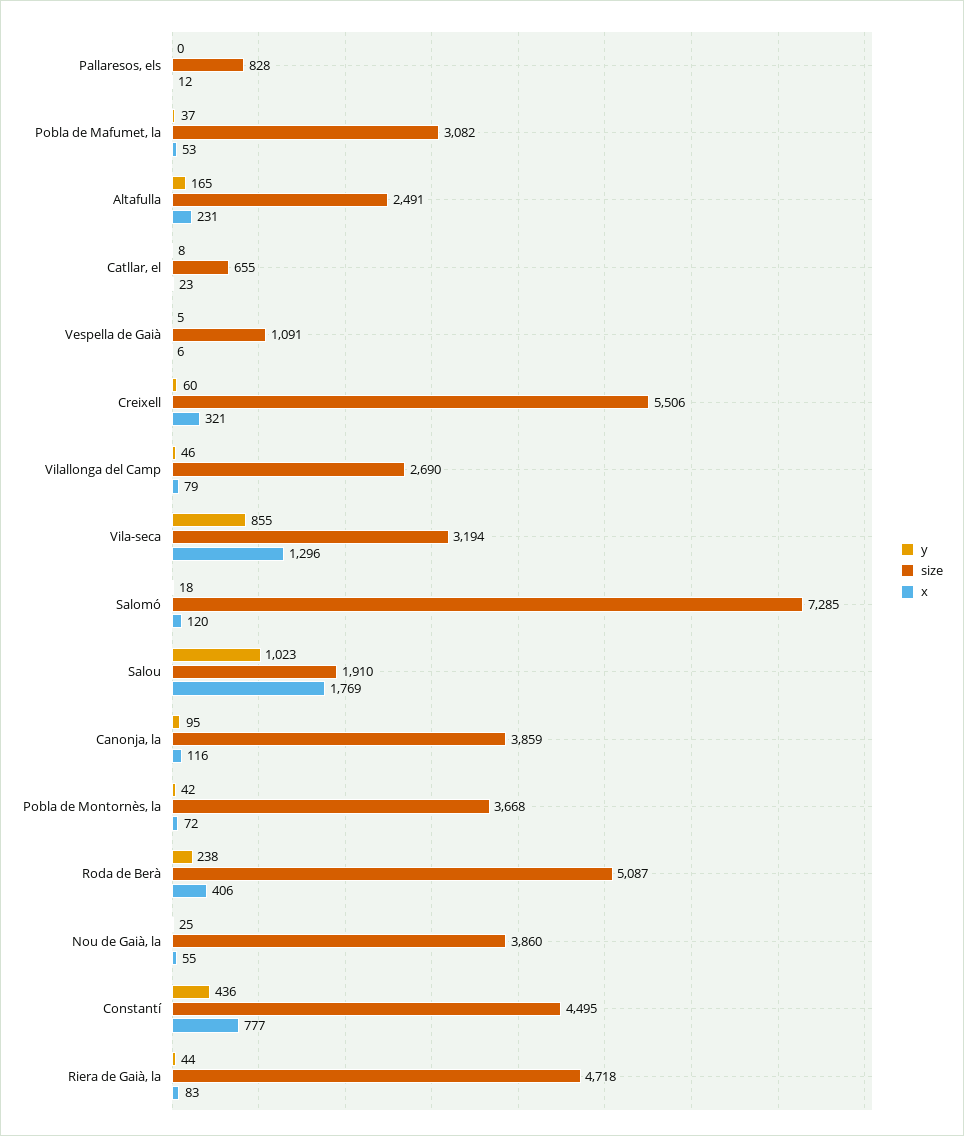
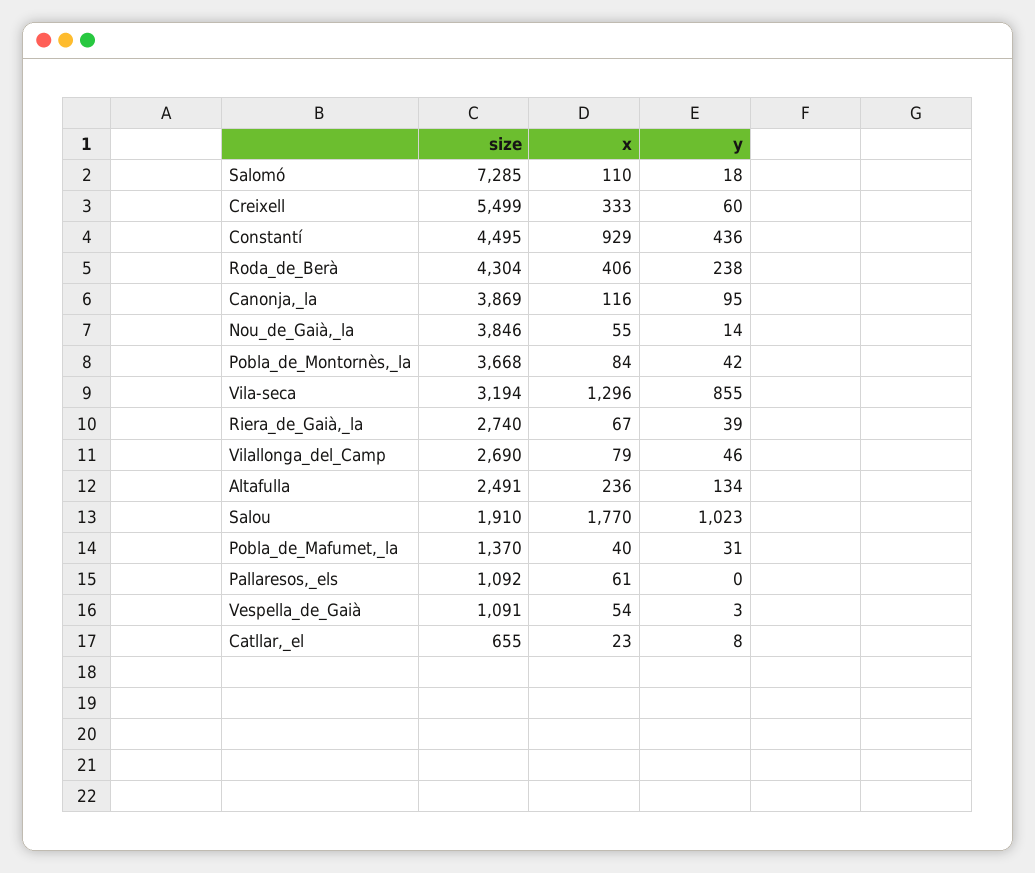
  {
    "y": {
      "Pallaresos, els": 0,
-     "Pobla de Mafumet, la": 37,
+     "Pobla de Mafumet, la": 31,
-     "Altafulla": 165,
+     "Altafulla": 134,
      "Catllar, el": 8,
-     "Vespella de Gaià": 5,
+     "Vespella de Gaià": 3,
      "Creixell": 60,
      "Vilallonga del Camp": 46,
      "Vila-seca": 855,
      "Salomó": 18,
      "Salou": 1023,
      "Canonja, la": 95,
      "Pobla de Montornès, la": 42,
      "Roda de Berà": 238,
-     "Nou de Gaià, la": 25,
+     "Nou de Gaià, la": 14,
      "Constantí": 436,
-     "Riera de Gaià, la": 44
+     "Riera de Gaià, la": 39
    },
    "size": {
-     "Pallaresos, els": 828,
+     "Pallaresos, els": 1092,
-     "Pobla de Mafumet, la": 3082,
+     "Pobla de Mafumet, la": 1370,
      "Altafulla": 2491,
      "Catllar, el": 655,
      "Vespella de Gaià": 1091,
-     "Creixell": 5506,
+     "Creixell": 5499,
      "Vilallonga del Camp": 2690,
      "Vila-seca": 3194,
      "Salomó": 7285,
      "Salou": 1910,
-     "Canonja, la": 3859,
+     "Canonja, la": 3869,
      "Pobla de Montornès, la": 3668,
-     "Roda de Berà": 5087,
+     "Roda de Berà": 4304,
-     "Nou de Gaià, la": 3860,
+     "Nou de Gaià, la": 3846,
      "Constantí": 4495,
-     "Riera de Gaià, la": 4718
+     "Riera de Gaià, la": 2740
    },
    "x": {
-     "Pallaresos, els": 12,
+     "Pallaresos, els": 61,
-     "Pobla de Mafumet, la": 53,
+     "Pobla de Mafumet, la": 40,
-     "Altafulla": 231,
+     "Altafulla": 236,
      "Catllar, el": 23,
-     "Vespella de Gaià": 6,
+     "Vespella de Gaià": 54,
-     "Creixell": 321,
+     "Creixell": 333,
      "Vilallonga del Camp": 79,
      "Vila-seca": 1296,
-     "Salomó": 120,
+     "Salomó": 110,
-     "Salou": 1769,
+     "Salou": 1770,
      "Canonja, la": 116,
-     "Pobla de Montornès, la": 72,
+     "Pobla de Montornès, la": 84,
      "Roda de Berà": 406,
      "Nou de Gaià, la": 55,
-     "Constantí": 777,
+     "Constantí": 929,
-     "Riera de Gaià, la": 83
+     "Riera de Gaià, la": 67
    }
  }

